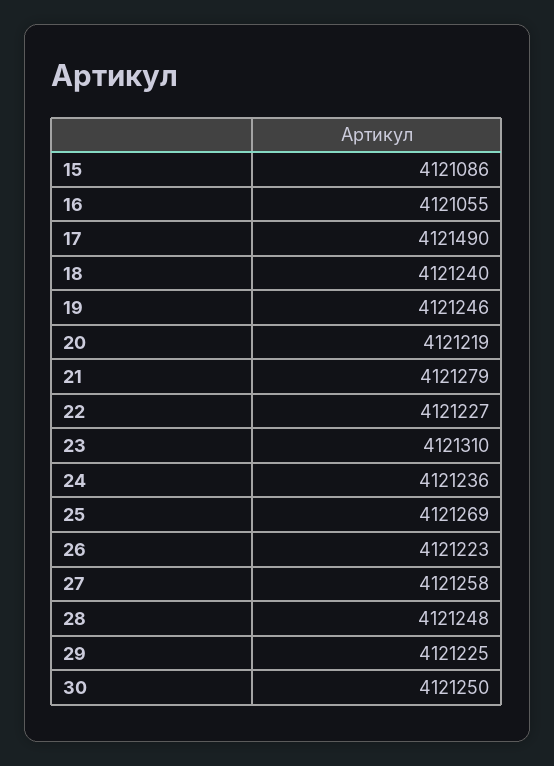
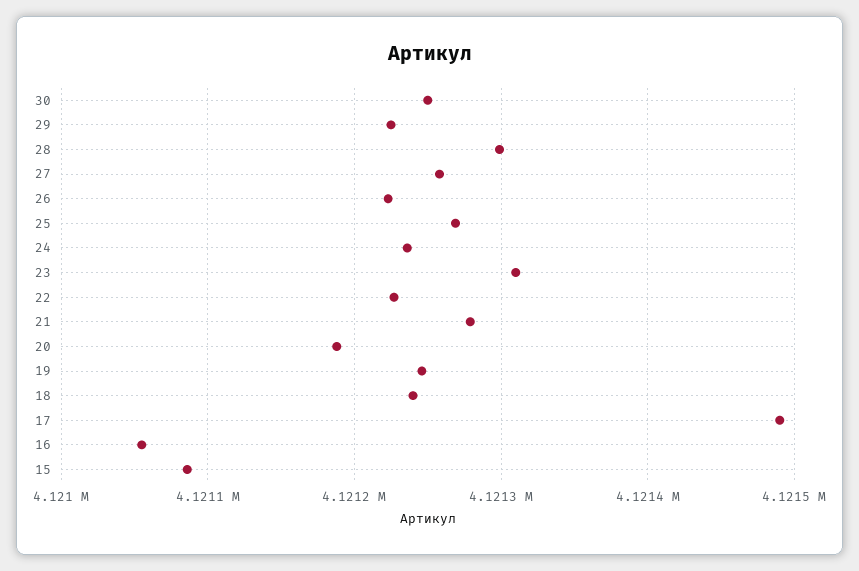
  {
    "15": 4121086,
    "16": 4121055,
    "17": 4121490,
    "18": 4121240,
    "19": 4121246,
-   "20": 4121219,
+   "20": 4121190,
    "21": 4121279,
    "22": 4121227,
    "23": 4121310,
    "24": 4121236,
    "25": 4121269,
    "26": 4121223,
    "27": 4121258,
-   "28": 4121248,
+   "28": 4121300,
    "29": 4121225,
    "30": 4121250
  }

